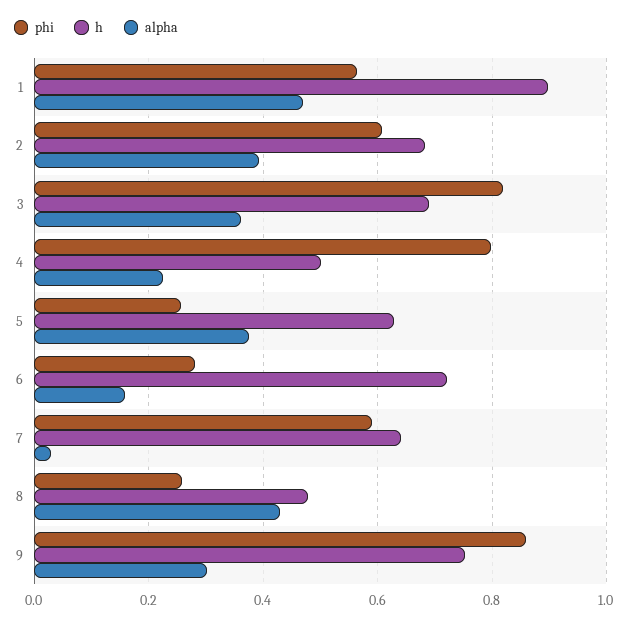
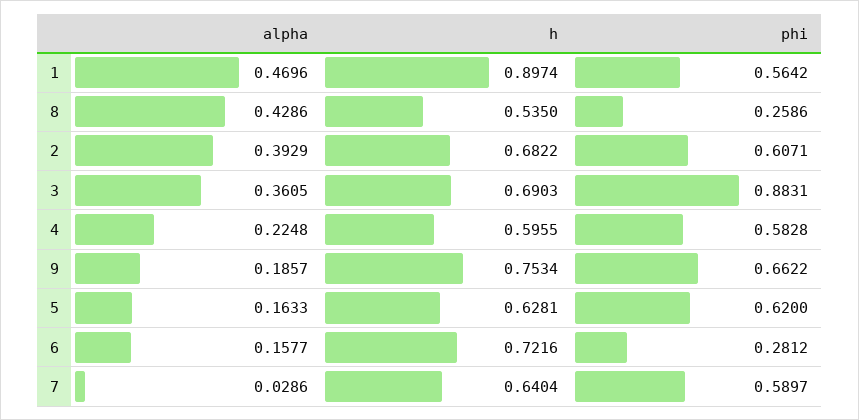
  {
    "phi": {
      "1": 0.5642,
      "2": 0.6071,
-     "3": 0.82,
+     "3": 0.8831,
-     "4": 0.8,
+     "4": 0.5828,
-     "5": 0.26,
+     "5": 0.62,
      "6": 0.2812,
      "7": 0.5897,
      "8": 0.2586,
-     "9": 0.86
+     "9": 0.6622
    },
    "h": {
      "1": 0.8974,
      "2": 0.6822,
      "3": 0.6903,
-     "4": 0.5,
+     "4": 0.5955,
      "5": 0.6281,
      "6": 0.7216,
      "7": 0.6404,
-     "8": 0.48,
+     "8": 0.535,
      "9": 0.7534
    },
    "alpha": {
      "1": 0.4696,
      "2": 0.3929,
      "3": 0.3605,
      "4": 0.2248,
-     "5": 0.38,
+     "5": 0.1633,
      "6": 0.1577,
      "7": 0.0286,
      "8": 0.4286,
-     "9": 0.3
+     "9": 0.1857
    }
  }

